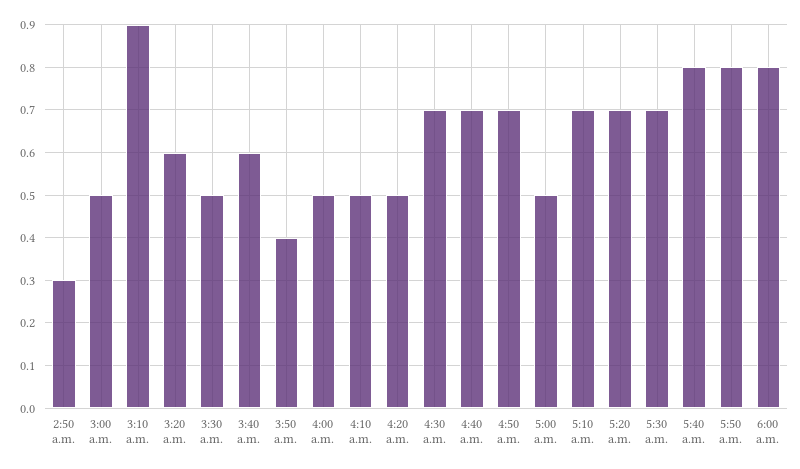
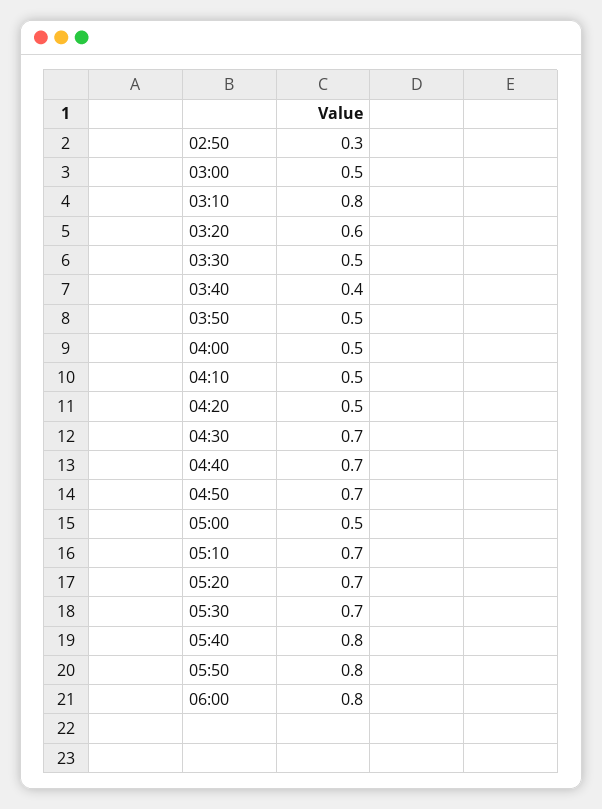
  {
    "2:50 a.m.": 0.3,
    "3:00 a.m.": 0.5,
-   "3:10 a.m.": 0.9,
+   "3:10 a.m.": 0.8,
    "3:20 a.m.": 0.6,
    "3:30 a.m.": 0.5,
-   "3:40 a.m.": 0.6,
+   "3:40 a.m.": 0.4,
-   "3:50 a.m.": 0.4,
+   "3:50 a.m.": 0.5,
    "4:00 a.m.": 0.5,
    "4:10 a.m.": 0.5,
    "4:20 a.m.": 0.5,
    "4:30 a.m.": 0.7,
    "4:40 a.m.": 0.7,
    "4:50 a.m.": 0.7,
    "5:00 a.m.": 0.5,
    "5:10 a.m.": 0.7,
    "5:20 a.m.": 0.7,
    "5:30 a.m.": 0.7,
    "5:40 a.m.": 0.8,
    "5:50 a.m.": 0.8,
    "6:00 a.m.": 0.8
  }

